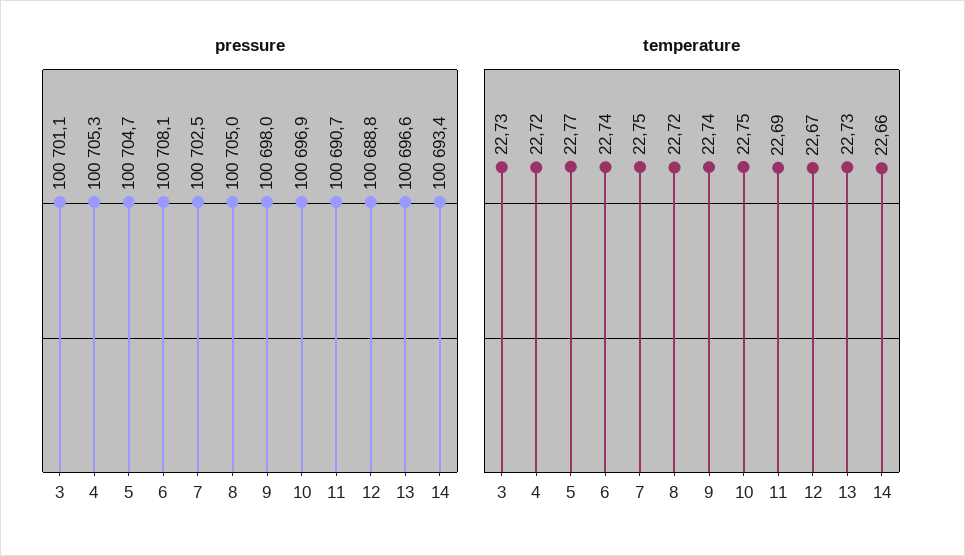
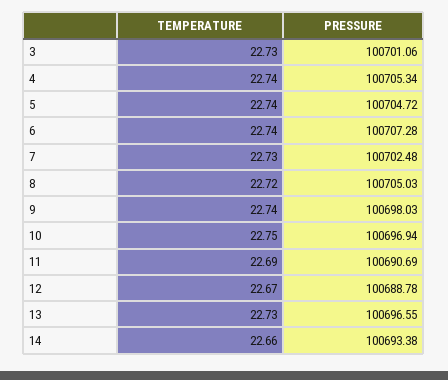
  {
    "pressure": {
      "3": 100701.06,
      "4": 100705.34,
      "5": 100704.72,
-     "6": 100708.1,
+     "6": 100707.28,
      "7": 100702.48,
      "8": 100705.03,
      "9": 100698.03,
      "10": 100696.94,
      "11": 100690.69,
      "12": 100688.78,
      "13": 100696.55,
      "14": 100693.38
    },
    "temperature": {
      "3": 22.73,
-     "4": 22.72,
+     "4": 22.74,
-     "5": 22.77,
+     "5": 22.74,
      "6": 22.74,
-     "7": 22.75,
+     "7": 22.73,
      "8": 22.72,
      "9": 22.74,
      "10": 22.75,
      "11": 22.69,
      "12": 22.67,
      "13": 22.73,
      "14": 22.66
    }
  }

